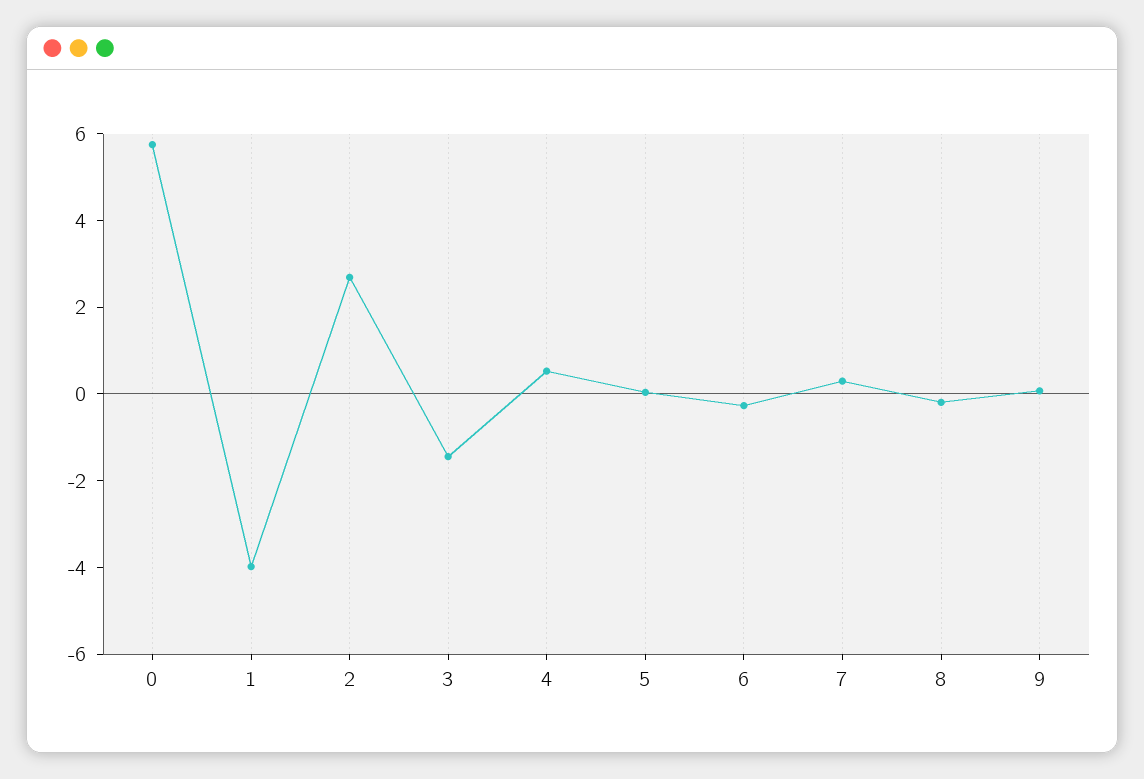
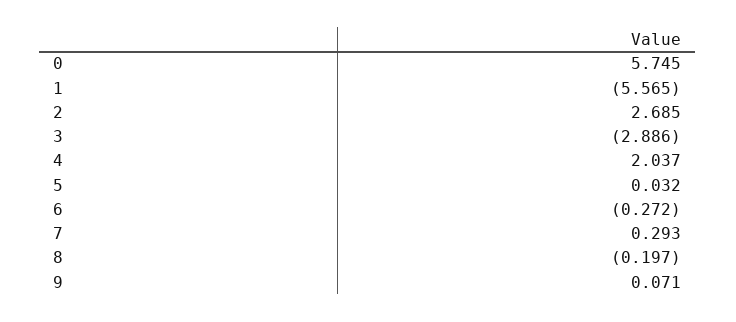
  {
    "0": 5.745,
-   "1": -4,
+   "1": -5.565,
    "2": 2.685,
-   "3": -1.5,
+   "3": -2.886,
-   "4": 0.5,
+   "4": 2.037,
    "5": 0.032,
    "6": -0.272,
    "7": 0.293,
    "8": -0.197,
    "9": 0.071
  }

